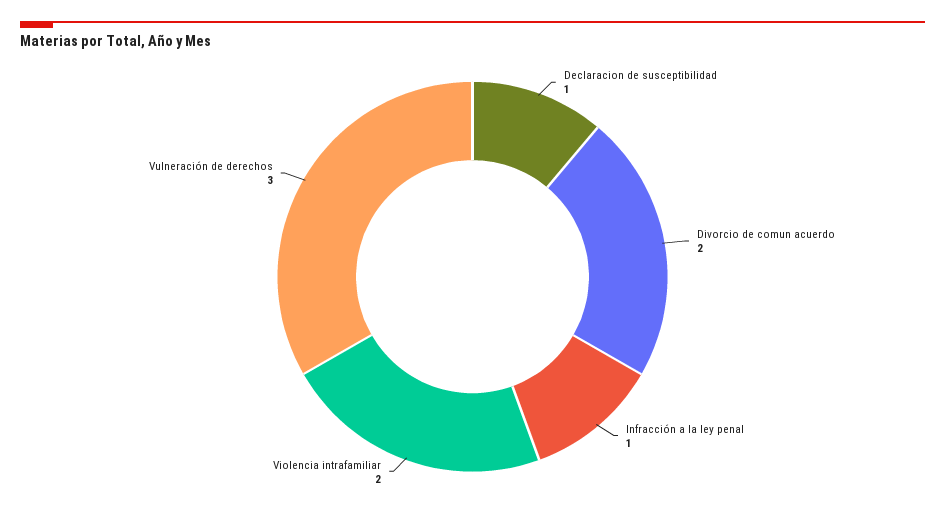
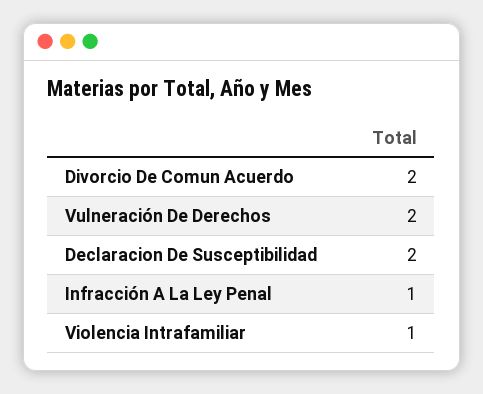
  {
-   "Declaracion de susceptibilidad": 1,
+   "Declaracion de susceptibilidad": 2,
    "Divorcio de comun acuerdo": 2,
    "Infracción a la ley penal": 1,
-   "Violencia intrafamiliar": 2,
+   "Violencia intrafamiliar": 1,
-   "Vulneración de derechos": 3
+   "Vulneración de derechos": 2
  }

